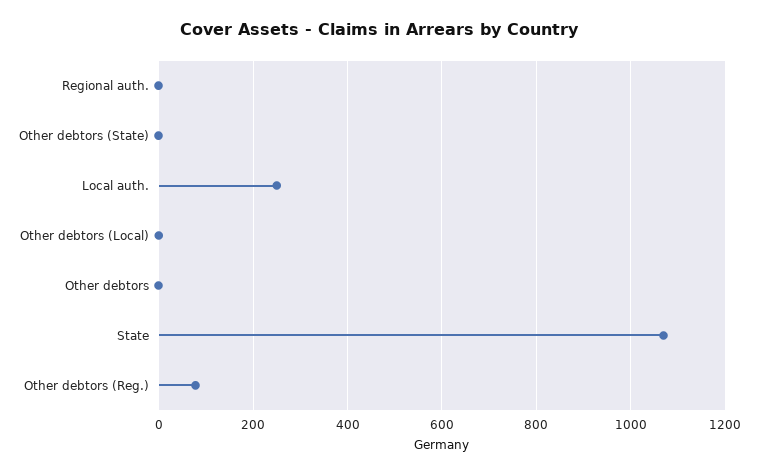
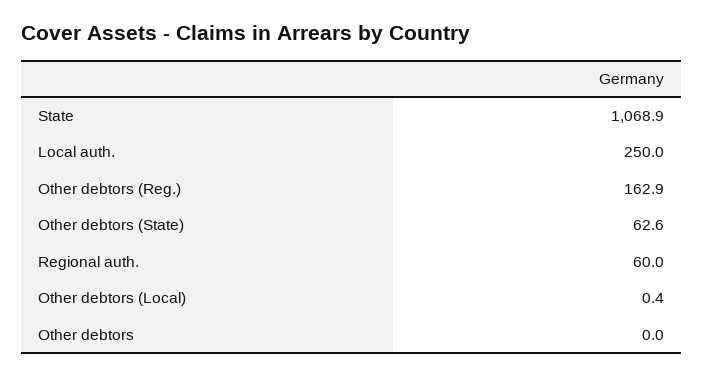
  {
-   "Regional auth.": 0,
+   "Regional auth.": 60,
-   "Other debtors (State)": 0,
+   "Other debtors (State)": 62.6,
    "Local auth.": 250,
    "Other debtors (Local)": 0.4,
    "Other debtors": 0,
    "State": 1068.9,
-   "Other debtors (Reg.)": 80
+   "Other debtors (Reg.)": 162.9
  }

